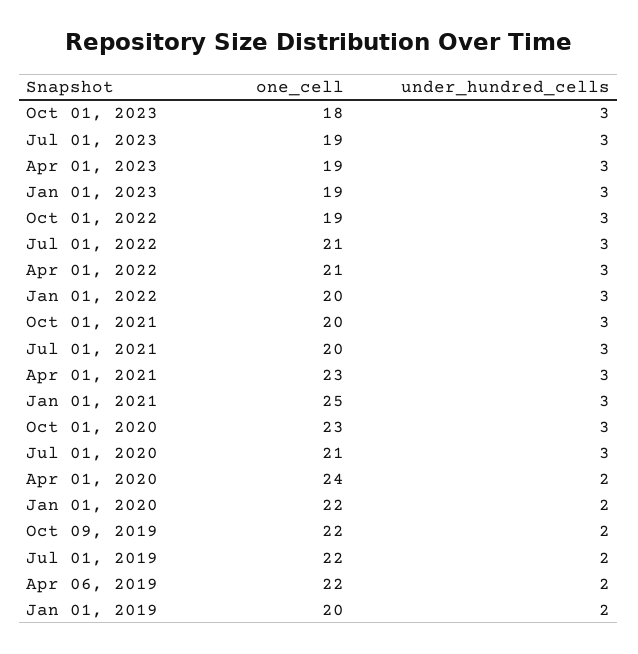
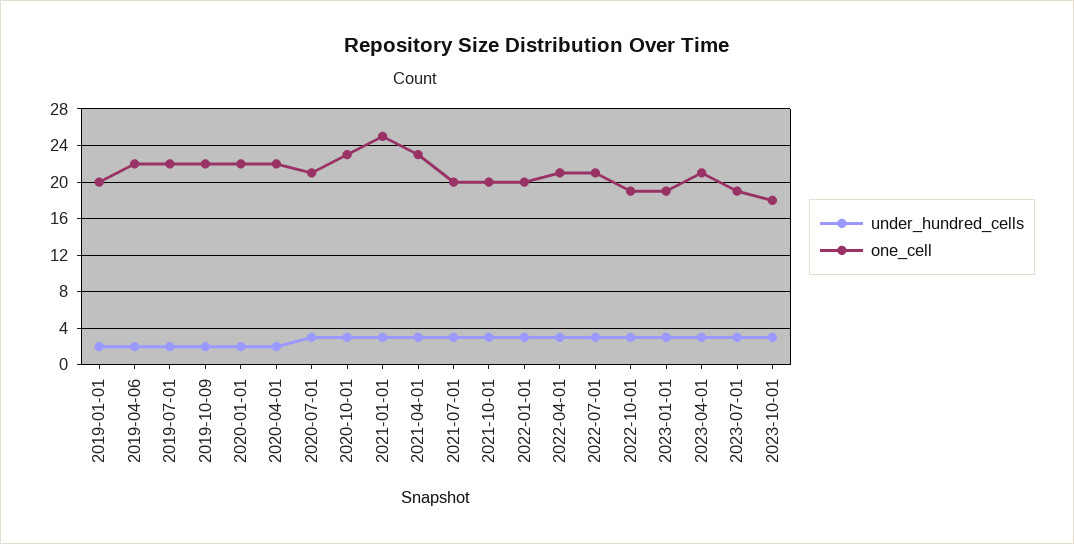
  {
    "one_cell": {
      "Oct 01, 2023": 18,
      "Jul 01, 2023": 19,
-     "Apr 01, 2023": 19,
+     "Apr 01, 2023": 21,
      "Jan 01, 2023": 19,
      "Oct 01, 2022": 19,
      "Jul 01, 2022": 21,
      "Apr 01, 2022": 21,
      "Jan 01, 2022": 20,
      "Oct 01, 2021": 20,
      "Jul 01, 2021": 20,
      "Apr 01, 2021": 23,
      "Jan 01, 2021": 25,
      "Oct 01, 2020": 23,
      "Jul 01, 2020": 21,
-     "Apr 01, 2020": 24,
+     "Apr 01, 2020": 22,
      "Jan 01, 2020": 22,
      "Oct 09, 2019": 22,
      "Jul 01, 2019": 22,
      "Apr 06, 2019": 22,
      "Jan 01, 2019": 20
    },
    "under_hundred_cells": {
      "Oct 01, 2023": 3,
      "Jul 01, 2023": 3,
      "Apr 01, 2023": 3,
      "Jan 01, 2023": 3,
      "Oct 01, 2022": 3,
      "Jul 01, 2022": 3,
      "Apr 01, 2022": 3,
      "Jan 01, 2022": 3,
      "Oct 01, 2021": 3,
      "Jul 01, 2021": 3,
      "Apr 01, 2021": 3,
      "Jan 01, 2021": 3,
      "Oct 01, 2020": 3,
      "Jul 01, 2020": 3,
      "Apr 01, 2020": 2,
      "Jan 01, 2020": 2,
      "Oct 09, 2019": 2,
      "Jul 01, 2019": 2,
      "Apr 06, 2019": 2,
      "Jan 01, 2019": 2
    }
  }

